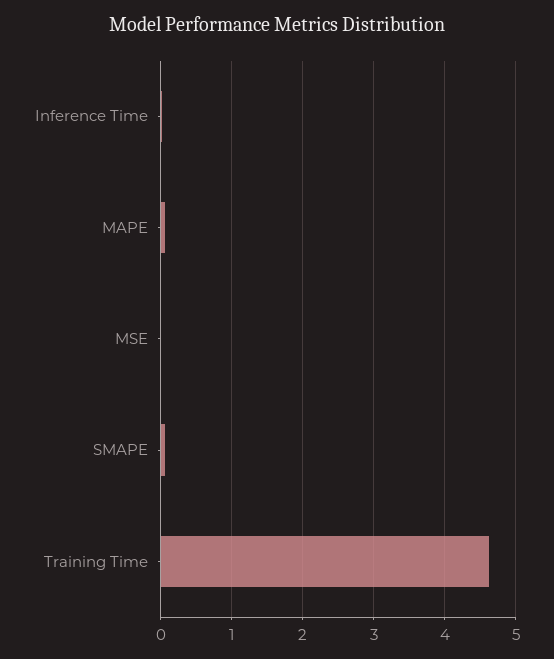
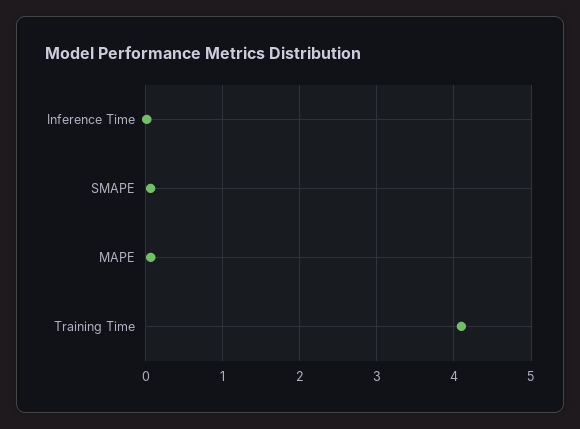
  {
    "Inference Time": 0,
    "MAPE": 0.1,
-   "MSE": 0,
    "SMAPE": 0.1,
-   "Training Time": 4.6
+   "Training Time": 4.1
  }

